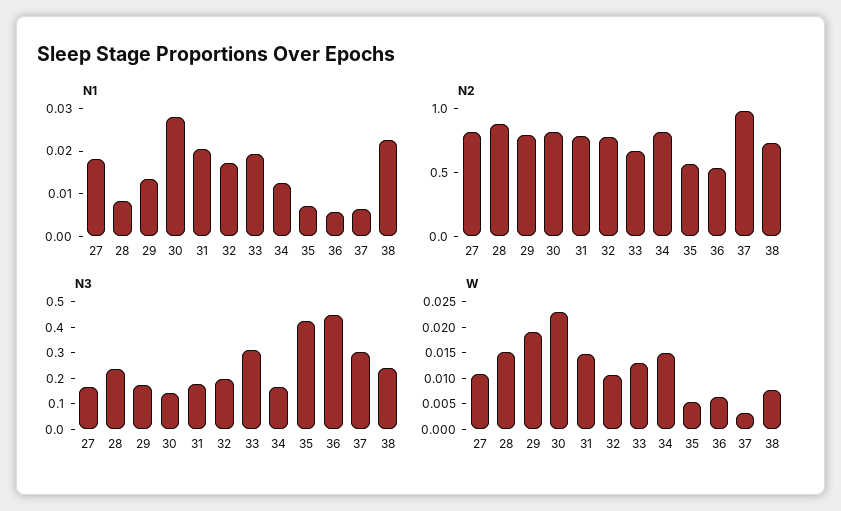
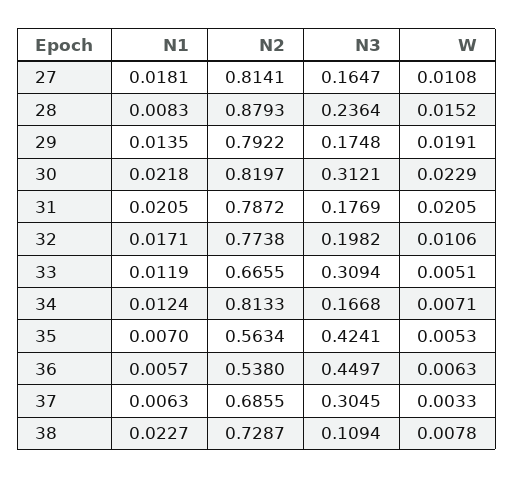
  {
    "N1": {
      "27": 0.0181,
      "28": 0.0083,
      "29": 0.0135,
-     "30": 0.028,
+     "30": 0.0218,
      "31": 0.0205,
      "32": 0.0171,
-     "33": 0.02,
+     "33": 0.0119,
      "34": 0.0124,
      "35": 0.007,
      "36": 0.0057,
      "37": 0.0063,
      "38": 0.0227
    },
    "N2": {
      "27": 0.8141,
      "28": 0.8793,
      "29": 0.7922,
      "30": 0.8197,
      "31": 0.7872,
      "32": 0.7738,
      "33": 0.6655,
      "34": 0.8133,
      "35": 0.5634,
      "36": 0.538,
-     "37": 1,
+     "37": 0.6855,
      "38": 0.7287
    },
    "N3": {
      "27": 0.1647,
      "28": 0.2364,
      "29": 0.1748,
-     "30": 0.15,
+     "30": 0.3121,
      "31": 0.1769,
      "32": 0.1982,
      "33": 0.3094,
      "34": 0.1668,
      "35": 0.4241,
      "36": 0.4497,
      "37": 0.3045,
-     "38": 0.25
+     "38": 0.1094
    },
    "W": {
      "27": 0.0108,
      "28": 0.0152,
      "29": 0.0191,
      "30": 0.0229,
-     "31": 0.015,
+     "31": 0.0205,
      "32": 0.0106,
-     "33": 0.0125,
+     "33": 0.0051,
-     "34": 0.015,
+     "34": 0.0071,
      "35": 0.0053,
      "36": 0.0063,
      "37": 0.0033,
      "38": 0.0078
    }
  }

